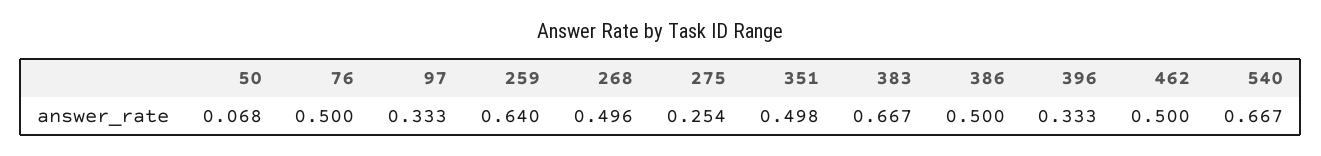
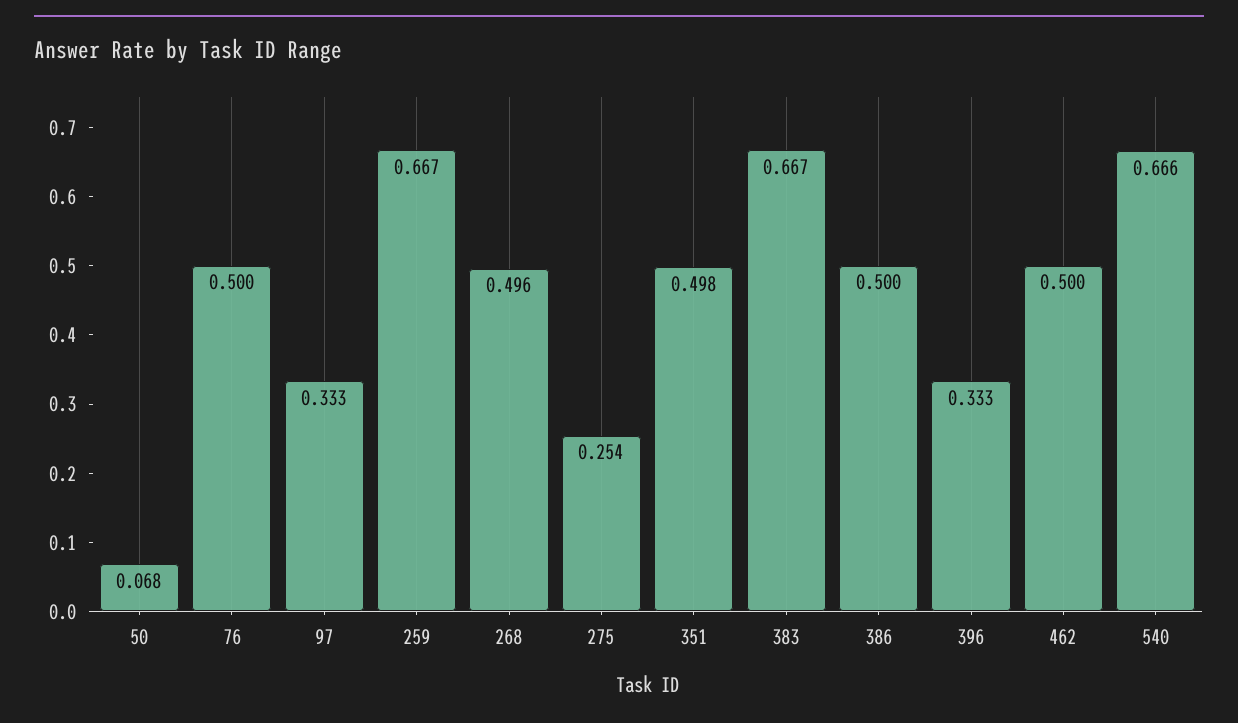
  {
    "50": 0.068,
    "76": 0.5,
    "97": 0.333,
-   "259": 0.64,
+   "259": 0.667,
    "268": 0.496,
    "275": 0.254,
    "351": 0.498,
    "383": 0.667,
    "386": 0.5,
    "396": 0.333,
    "462": 0.5,
-   "540": 0.667
+   "540": 0.666
  }

